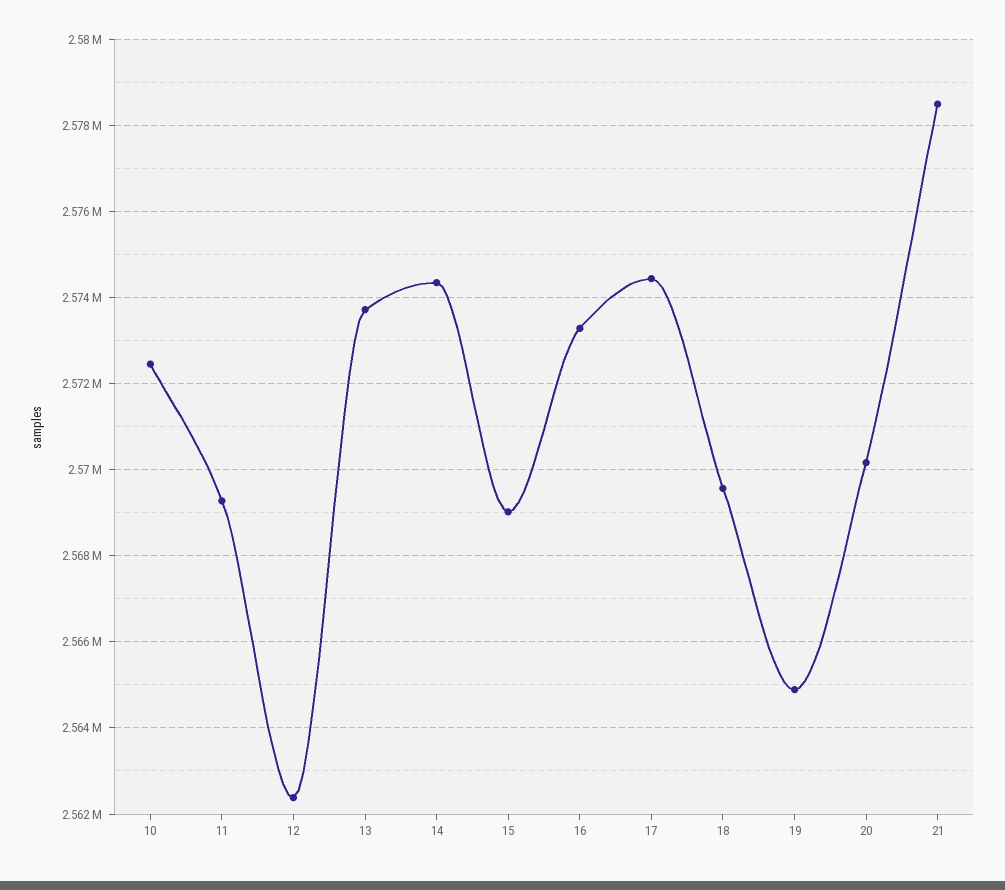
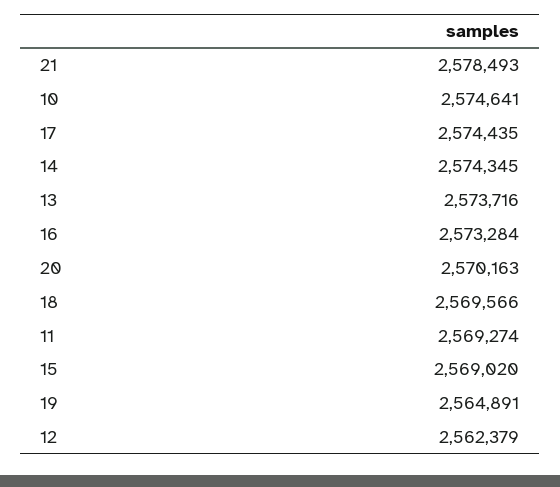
  {
-   "10": 2572400,
+   "10": 2574641,
    "11": 2569274,
    "12": 2562379,
    "13": 2573716,
    "14": 2574345,
    "15": 2569020,
    "16": 2573284,
    "17": 2574435,
    "18": 2569566,
    "19": 2564891,
    "20": 2570163,
    "21": 2578493
  }

